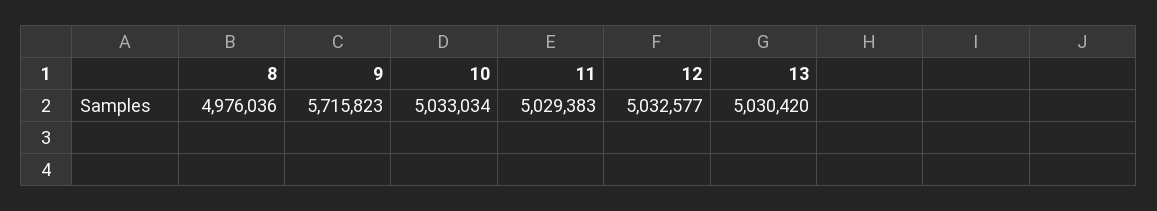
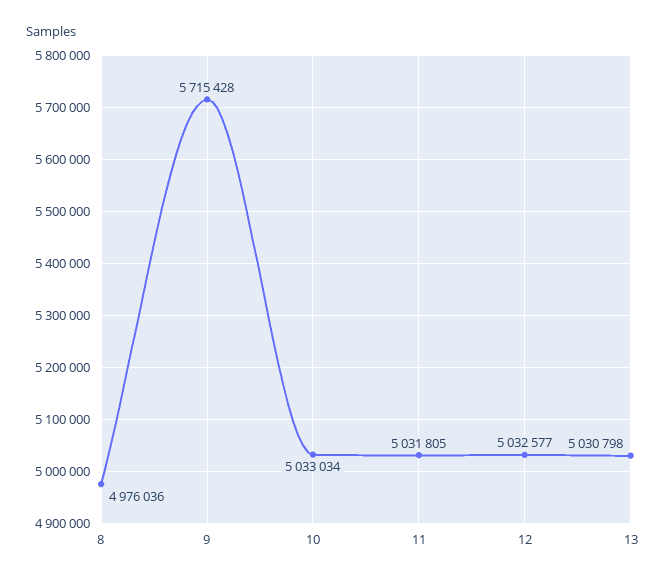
  {
    "8": 4976036,
-   "9": 5715823,
+   "9": 5715428,
    "10": 5033034,
-   "11": 5029383,
+   "11": 5031805,
    "12": 5032577,
-   "13": 5030420
+   "13": 5030798
  }

